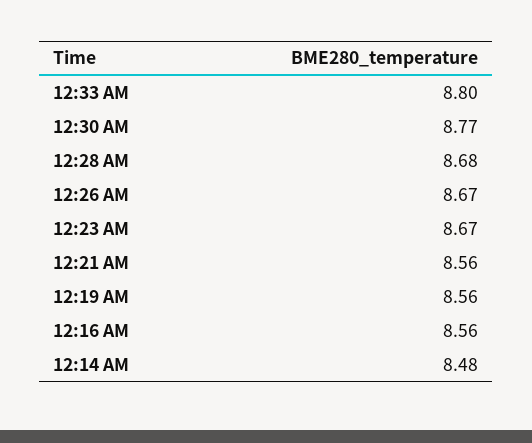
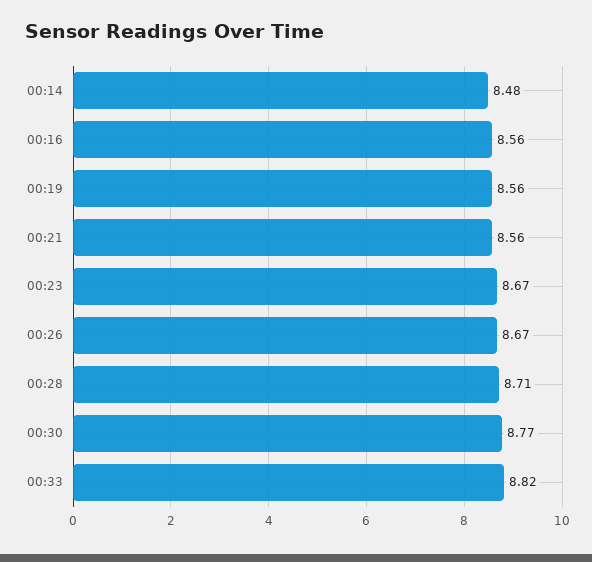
  {
-   "12:33 AM": 8.8,
+   "12:33 AM": 8.82,
    "12:30 AM": 8.77,
-   "12:28 AM": 8.68,
+   "12:28 AM": 8.71,
    "12:26 AM": 8.67,
    "12:23 AM": 8.67,
    "12:21 AM": 8.56,
    "12:19 AM": 8.56,
    "12:16 AM": 8.56,
    "12:14 AM": 8.48
  }

